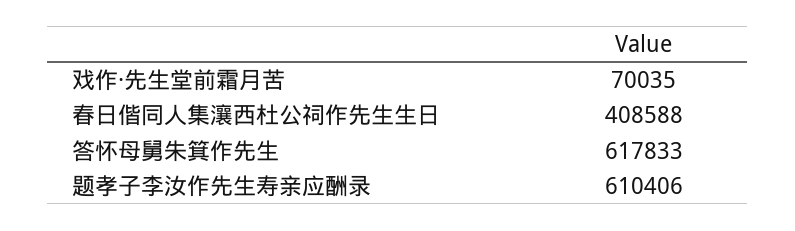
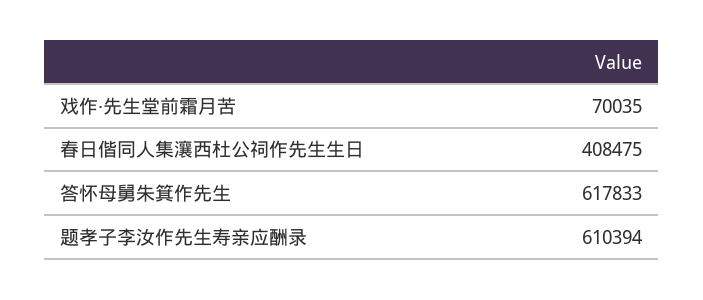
  {
    "戏作·先生堂前霜月苦": 70035,
-   "春日偕同人集瀼西杜公祠作先生生日": 408588,
+   "春日偕同人集瀼西杜公祠作先生生日": 408475,
    "答怀母舅朱箕作先生": 617833,
-   "题孝子李汝作先生寿亲应酬录": 610406
+   "题孝子李汝作先生寿亲应酬录": 610394
  }

